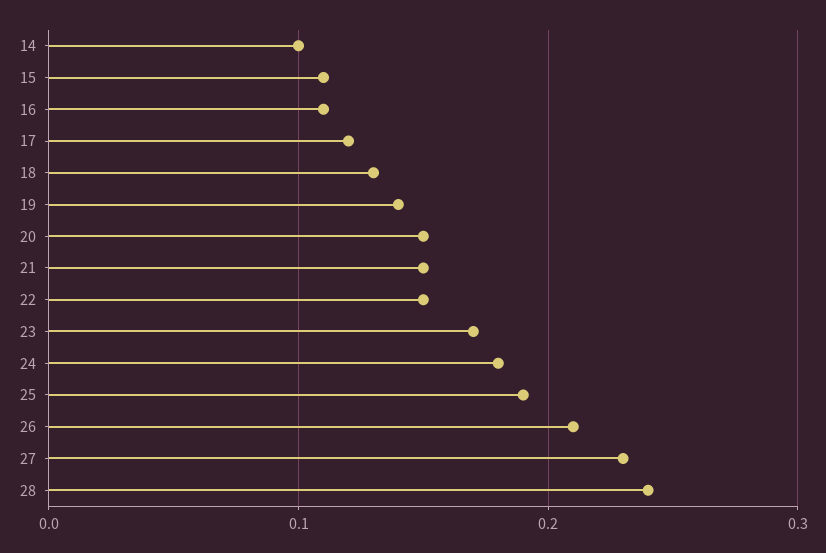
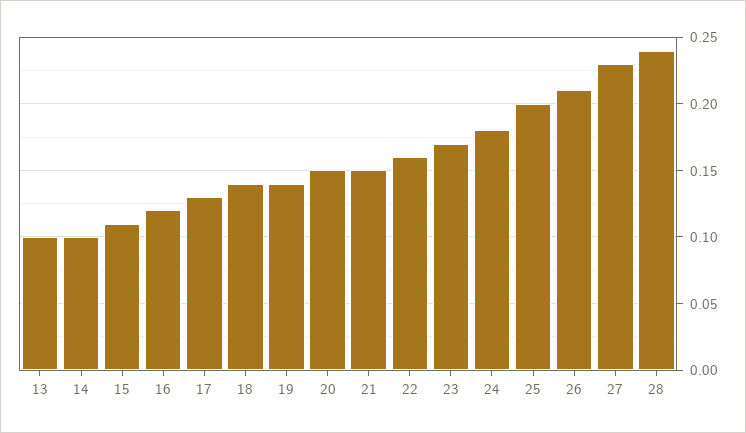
  {
    "14": 0.1,
    "15": 0.11,
-   "16": 0.11,
+   "16": 0.12,
-   "17": 0.12,
+   "17": 0.13,
-   "18": 0.13,
+   "18": 0.14,
    "19": 0.14,
    "20": 0.15,
    "21": 0.15,
-   "22": 0.15,
+   "22": 0.16,
    "23": 0.17,
    "24": 0.18,
-   "25": 0.19,
+   "25": 0.2,
    "26": 0.21,
    "27": 0.23,
-   "28": 0.24
+   "28": 0.24,
+   "13": 0.1
  }

